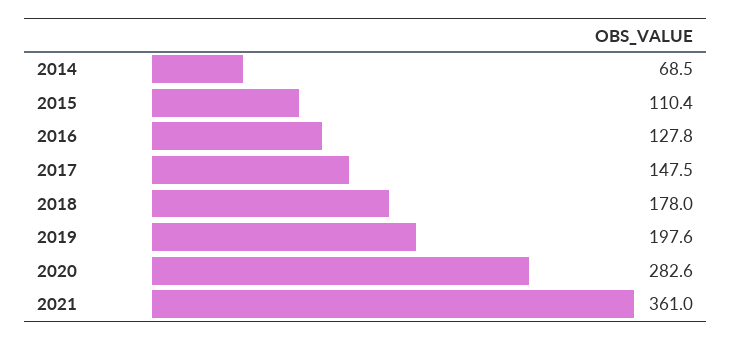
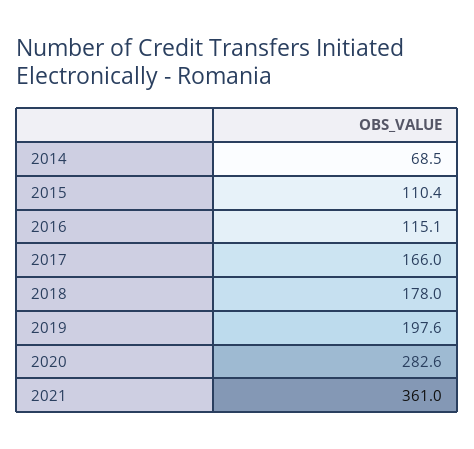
  {
    "2014": 68.5,
    "2015": 110.4,
-   "2016": 127.8,
+   "2016": 115.1,
-   "2017": 147.5,
+   "2017": 166,
    "2018": 178,
    "2019": 197.6,
    "2020": 282.6,
    "2021": 361
  }

